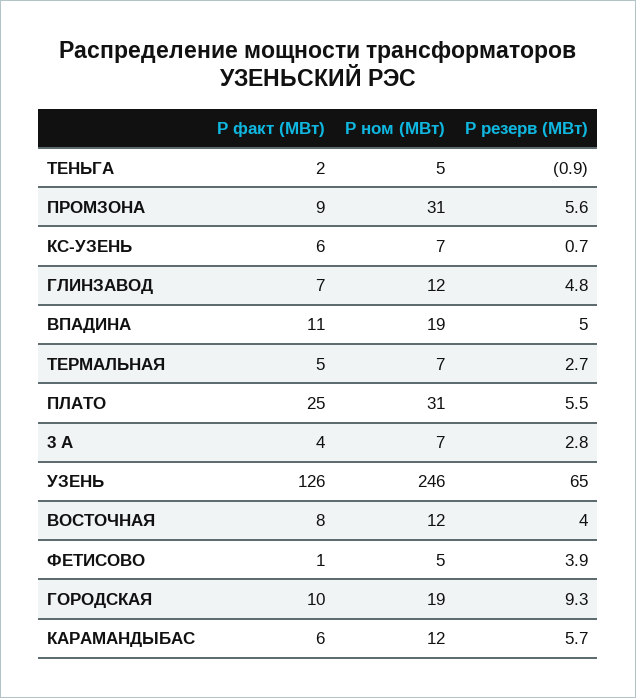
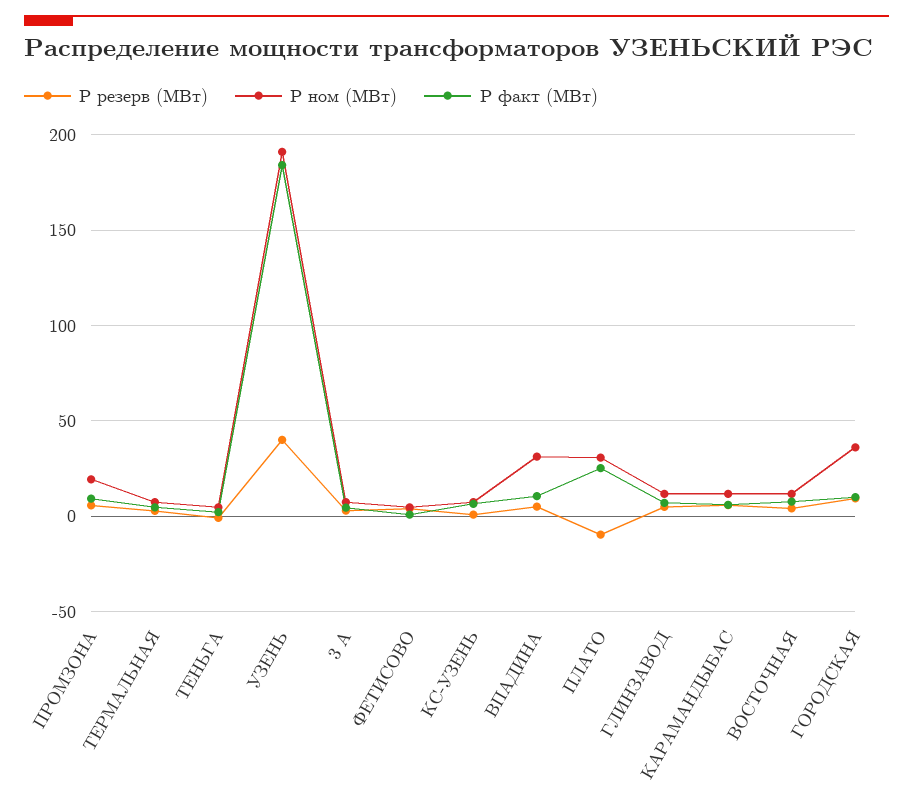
  {
    "Р факт (МВт)": {
      "ТЕНЬГА": 2,
      "ПРОМЗОНА": 9,
      "КС-УЗЕНЬ": 6,
      "ГЛИНЗАВОД": 7,
      "ВПАДИНА": 11,
      "ТЕРМАЛЬНАЯ": 5,
      "ПЛАТО": 25,
      "3 А": 4,
-     "УЗЕНЬ": 126,
+     "УЗЕНЬ": 185,
      "ВОСТОЧНАЯ": 8,
      "ФЕТИСОВО": 1,
      "ГОРОДСКАЯ": 10,
      "КАРАМАНДЫБАС": 6
    },
    "Р ном (МВт)": {
      "ТЕНЬГА": 5,
-     "ПРОМЗОНА": 31,
+     "ПРОМЗОНА": 20,
      "КС-УЗЕНЬ": 7,
      "ГЛИНЗАВОД": 12,
-     "ВПАДИНА": 19,
+     "ВПАДИНА": 30,
      "ТЕРМАЛЬНАЯ": 7,
      "ПЛАТО": 31,
      "3 А": 7,
-     "УЗЕНЬ": 246,
+     "УЗЕНЬ": 190,
      "ВОСТОЧНАЯ": 12,
      "ФЕТИСОВО": 5,
-     "ГОРОДСКАЯ": 19,
+     "ГОРОДСКАЯ": 35,
      "КАРАМАНДЫБАС": 12
    },
    "Р резерв (МВт)": {
      "ТЕНЬГА": -0.9,
      "ПРОМЗОНА": 5.6,
      "КС-УЗЕНЬ": 0.7,
      "ГЛИНЗАВОД": 4.8,
      "ВПАДИНА": 5,
      "ТЕРМАЛЬНАЯ": 2.7,
-     "ПЛАТО": 5.5,
+     "ПЛАТО": -10,
      "3 А": 2.8,
-     "УЗЕНЬ": 65,
+     "УЗЕНЬ": 40,
      "ВОСТОЧНАЯ": 4,
      "ФЕТИСОВО": 3.9,
      "ГОРОДСКАЯ": 9.3,
      "КАРАМАНДЫБАС": 5.7
    }
  }

